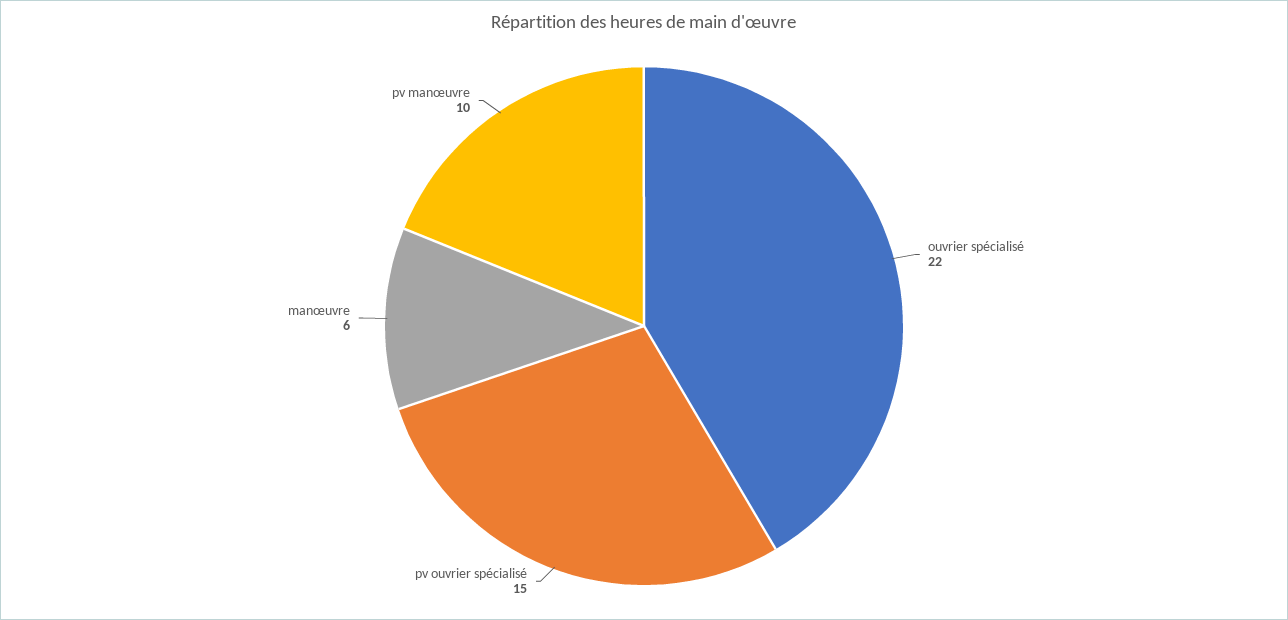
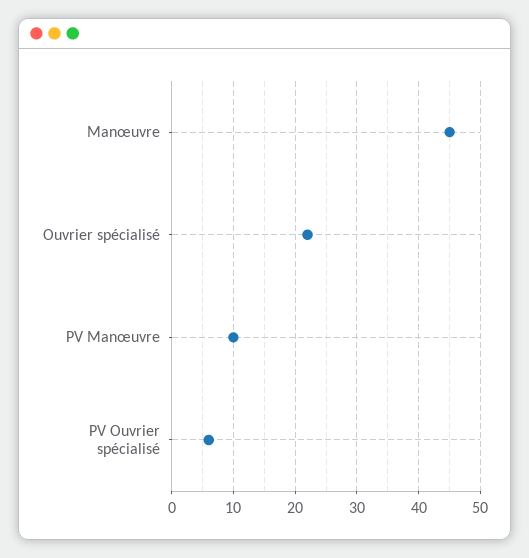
  {
    "ouvrier spécialisé": 22,
-   "pv ouvrier spécialisé": 15,
+   "pv ouvrier spécialisé": 6,
-   "manœuvre": 6,
+   "manœuvre": 45,
    "pv manœuvre": 10
  }

